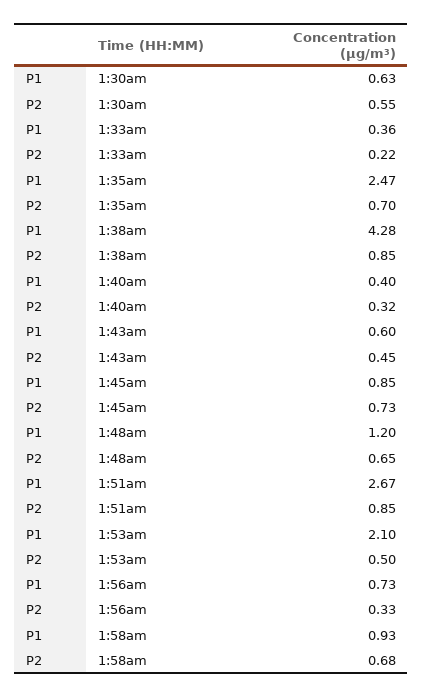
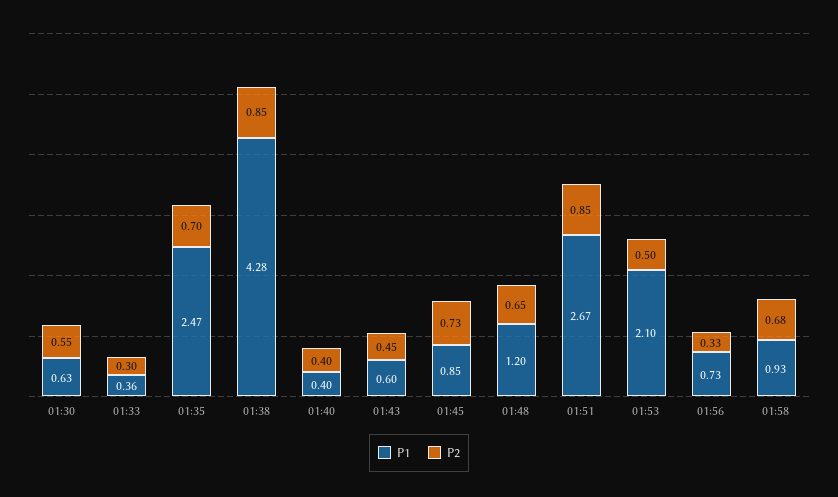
  {
    "P1": {
      "1:30am": 0.63,
      "1:33am": 0.36,
      "1:35am": 2.47,
      "1:38am": 4.28,
      "1:40am": 0.4,
      "1:43am": 0.6,
      "1:45am": 0.85,
      "1:48am": 1.2,
      "1:51am": 2.67,
      "1:53am": 2.1,
      "1:56am": 0.73,
      "1:58am": 0.93
    },
    "P2": {
      "1:30am": 0.55,
-     "1:33am": 0.22,
+     "1:33am": 0.3,
      "1:35am": 0.7,
      "1:38am": 0.85,
-     "1:40am": 0.32,
+     "1:40am": 0.4,
      "1:43am": 0.45,
      "1:45am": 0.73,
      "1:48am": 0.65,
      "1:51am": 0.85,
      "1:53am": 0.5,
      "1:56am": 0.33,
      "1:58am": 0.68
    }
  }

